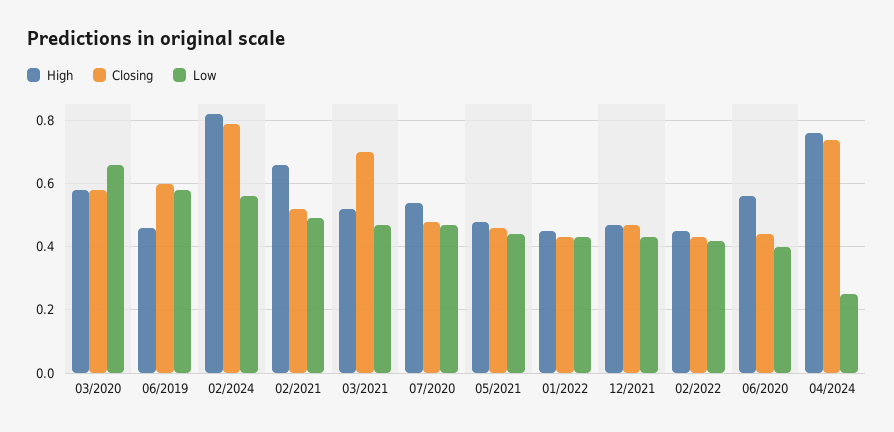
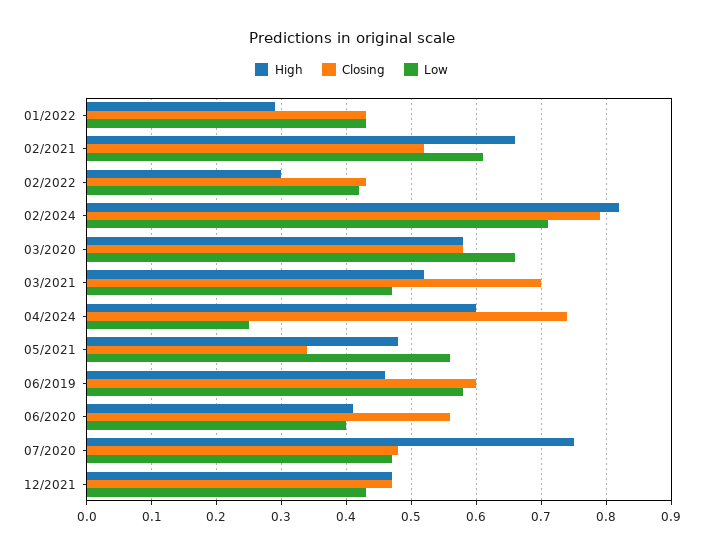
  {
    "High": {
      "03/2020": 0.58,
      "06/2019": 0.46,
      "02/2024": 0.82,
      "02/2021": 0.66,
      "03/2021": 0.52,
-     "07/2020": 0.55,
+     "07/2020": 0.75,
      "05/2021": 0.48,
-     "01/2022": 0.45,
+     "01/2022": 0.29,
      "12/2021": 0.47,
-     "02/2022": 0.45,
+     "02/2022": 0.3,
-     "06/2020": 0.55,
+     "06/2020": 0.41,
-     "04/2024": 0.75
+     "04/2024": 0.6
    },
    "Closing": {
      "03/2020": 0.58,
      "06/2019": 0.6,
      "02/2024": 0.79,
      "02/2021": 0.52,
      "03/2021": 0.7,
      "07/2020": 0.48,
-     "05/2021": 0.45,
+     "05/2021": 0.34,
      "01/2022": 0.43,
      "12/2021": 0.47,
      "02/2022": 0.43,
-     "06/2020": 0.45,
+     "06/2020": 0.56,
      "04/2024": 0.74
    },
    "Low": {
      "03/2020": 0.66,
      "06/2019": 0.58,
-     "02/2024": 0.55,
+     "02/2024": 0.71,
-     "02/2021": 0.5,
+     "02/2021": 0.61,
      "03/2021": 0.47,
      "07/2020": 0.47,
-     "05/2021": 0.45,
+     "05/2021": 0.56,
      "01/2022": 0.43,
      "12/2021": 0.43,
      "02/2022": 0.42,
      "06/2020": 0.4,
      "04/2024": 0.25
    }
  }

